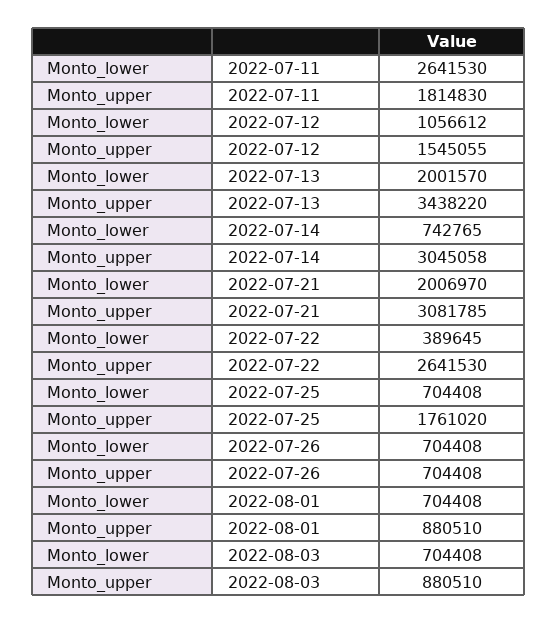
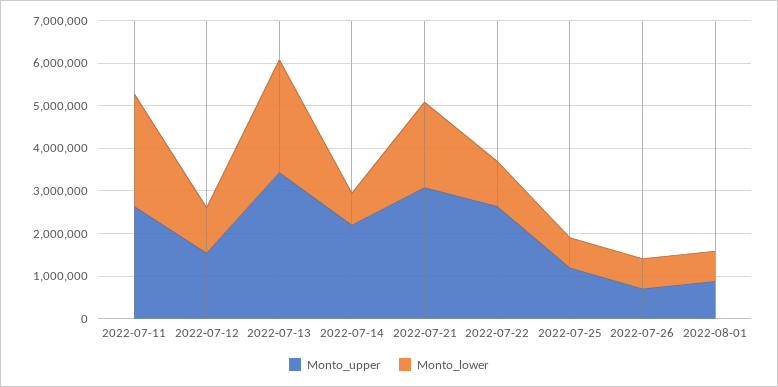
  {
    "Monto_lower": {
      "2022-07-11": 2641530,
      "2022-07-12": 1056612,
-     "2022-07-13": 2001570,
+     "2022-07-13": 2600000,
      "2022-07-14": 742765,
      "2022-07-21": 2006970,
-     "2022-07-22": 389645,
+     "2022-07-22": 1000000,
      "2022-07-25": 704408,
      "2022-07-26": 704408,
-     "2022-08-01": 704408,
+     "2022-08-01": 704408
-     "2022-08-03": 704408
    },
    "Monto_upper": {
-     "2022-07-11": 1814830,
+     "2022-07-11": 2600000,
      "2022-07-12": 1545055,
      "2022-07-13": 3438220,
-     "2022-07-14": 3045058,
+     "2022-07-14": 2200000,
      "2022-07-21": 3081785,
      "2022-07-22": 2641530,
-     "2022-07-25": 1761020,
+     "2022-07-25": 1200000,
      "2022-07-26": 704408,
-     "2022-08-01": 880510,
+     "2022-08-01": 880510
-     "2022-08-03": 880510
    }
  }

